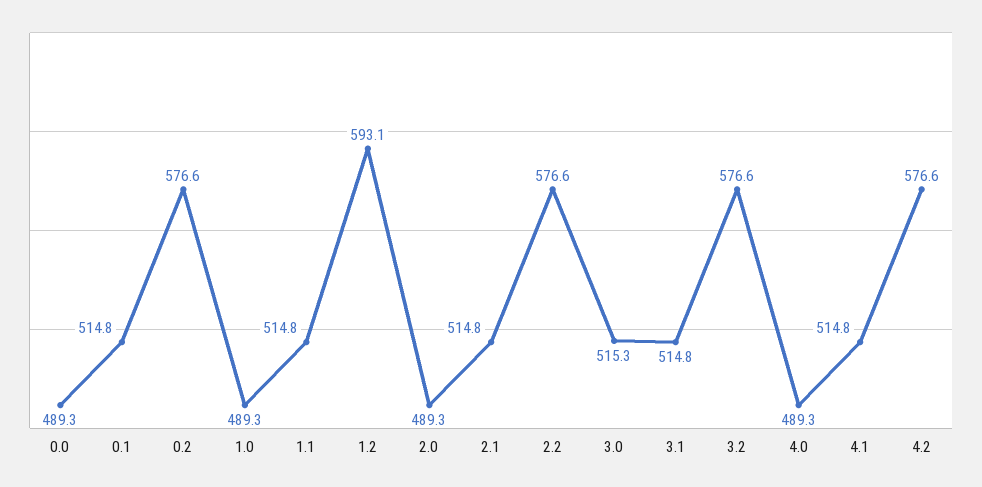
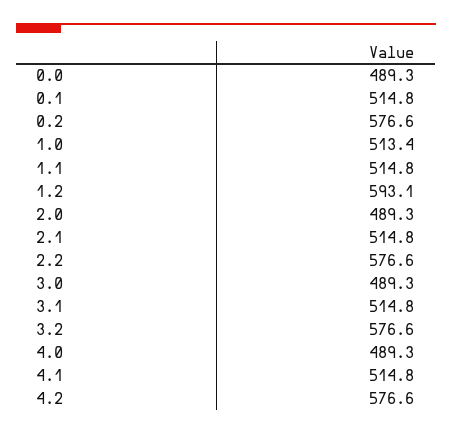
  {
    "0.0": 489.3,
    "0.1": 514.8,
    "0.2": 576.6,
-   "1.0": 489.3,
+   "1.0": 513.4,
    "1.1": 514.8,
    "1.2": 593.1,
    "2.0": 489.3,
    "2.1": 514.8,
    "2.2": 576.6,
-   "3.0": 515.3,
+   "3.0": 489.3,
    "3.1": 514.8,
    "3.2": 576.6,
    "4.0": 489.3,
    "4.1": 514.8,
    "4.2": 576.6
  }

